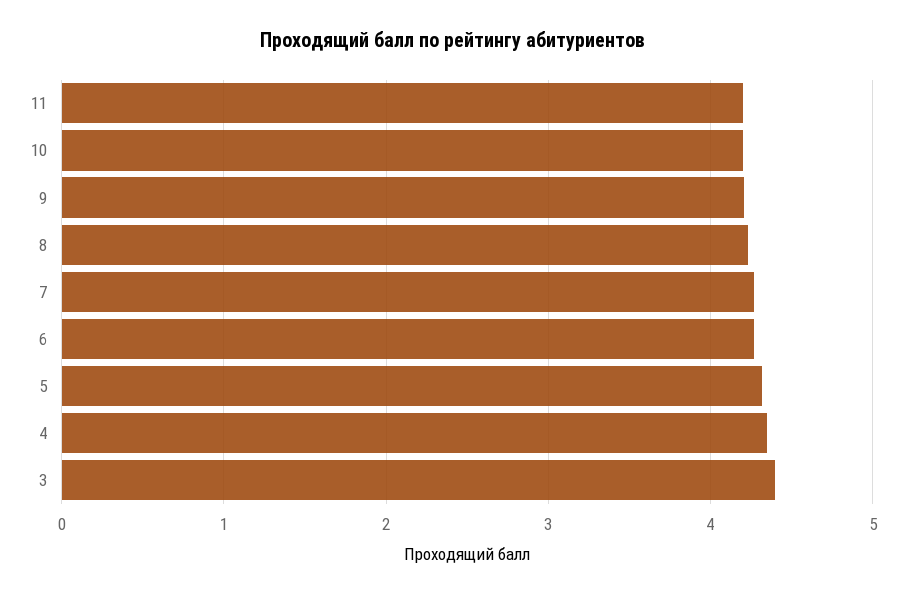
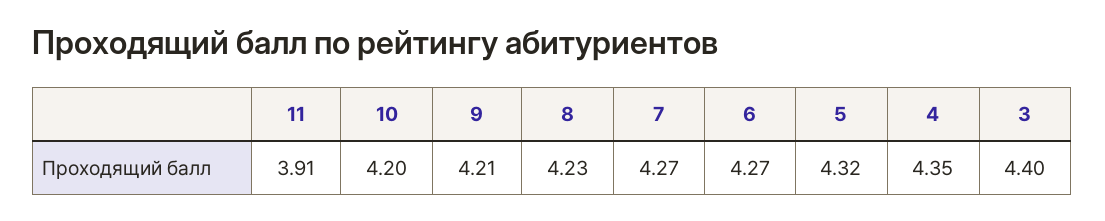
  {
-   "11": 4.2,
+   "11": 3.91,
    "10": 4.2,
    "9": 4.21,
    "8": 4.23,
    "7": 4.27,
    "6": 4.27,
    "5": 4.32,
    "4": 4.35,
    "3": 4.4
  }

